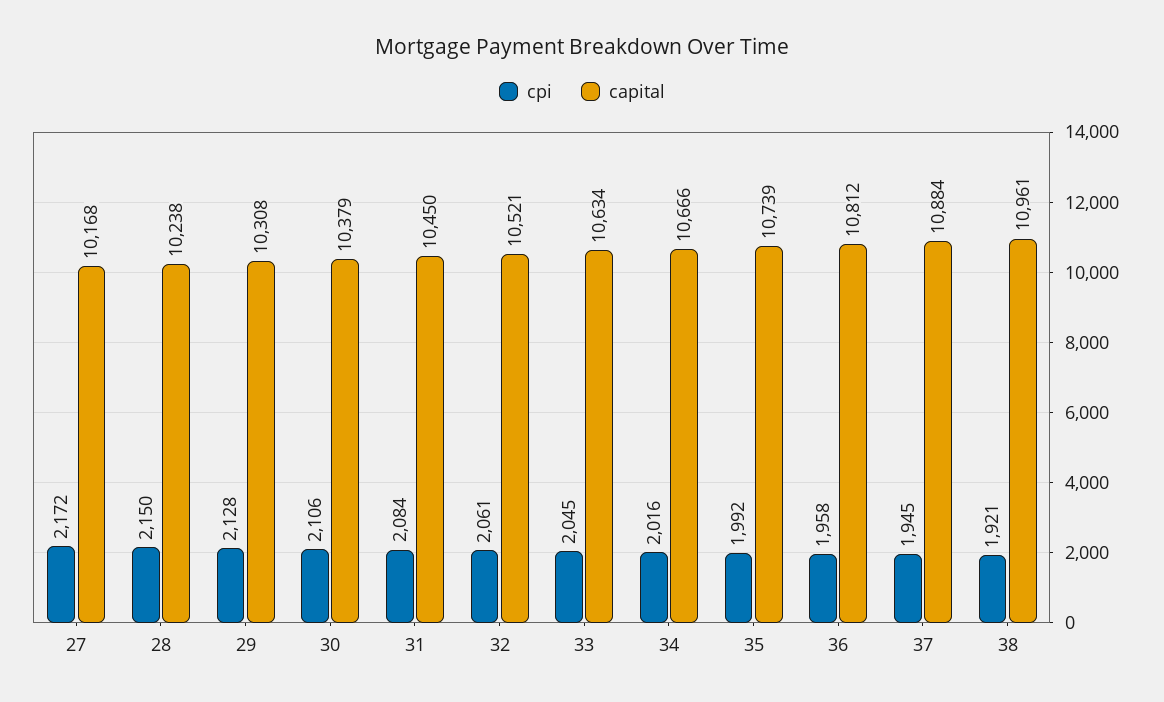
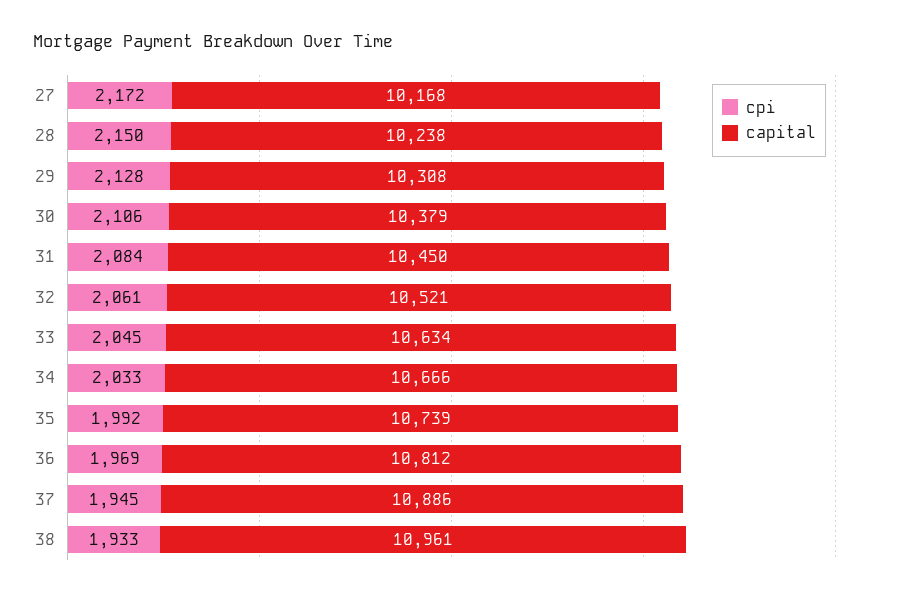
  {
    "cpi": {
      "27": 2172,
      "28": 2150,
      "29": 2128,
      "30": 2106,
      "31": 2084,
      "32": 2061,
      "33": 2045,
-     "34": 2016,
+     "34": 2033,
      "35": 1992,
-     "36": 1958,
+     "36": 1969,
      "37": 1945,
-     "38": 1921
+     "38": 1933
    },
    "capital": {
      "27": 10168,
      "28": 10238,
      "29": 10308,
      "30": 10379,
      "31": 10450,
      "32": 10521,
      "33": 10634,
      "34": 10666,
      "35": 10739,
      "36": 10812,
-     "37": 10884,
+     "37": 10886,
      "38": 10961
    }
  }

